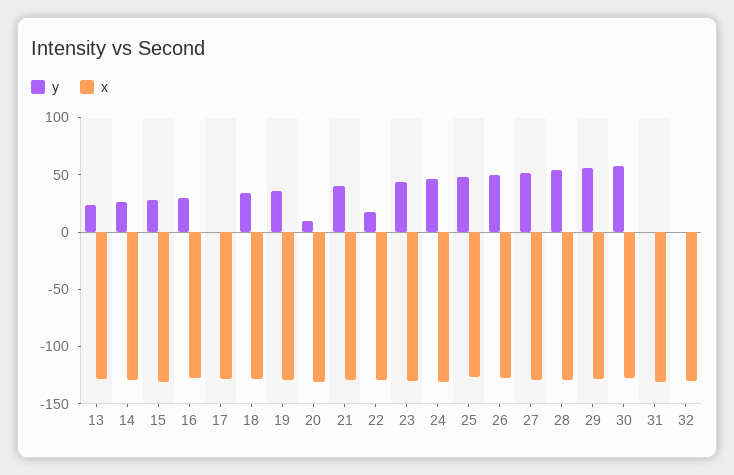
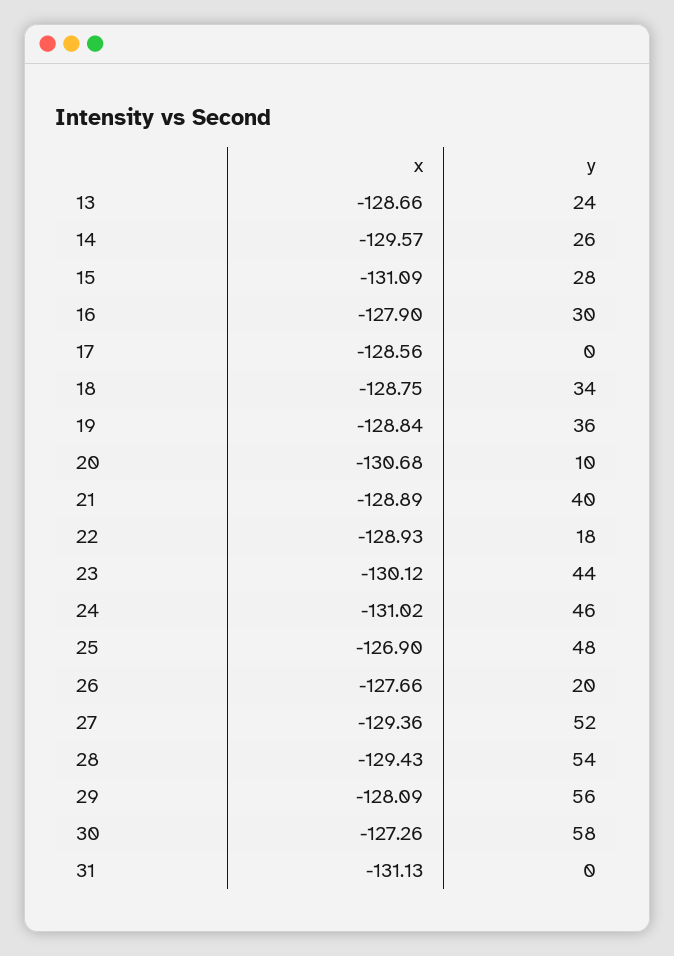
  {
    "y": {
      "13": 24,
      "14": 26,
      "15": 28,
      "16": 30,
      "17": 0,
      "18": 34,
      "19": 36,
      "20": 10,
      "21": 40,
      "22": 18,
      "23": 44,
      "24": 46,
      "25": 48,
-     "26": 50,
+     "26": 20,
      "27": 52,
      "28": 54,
      "29": 56,
      "30": 58,
-     "31": 0,
+     "31": 0
-     "32": 0
    },
    "x": {
      "13": -128.66,
      "14": -129.57,
      "15": -131.09,
      "16": -127.9,
      "17": -128.56,
      "18": -128.75,
      "19": -128.84,
      "20": -130.68,
      "21": -128.89,
      "22": -128.93,
      "23": -130.12,
      "24": -131.02,
      "25": -126.9,
      "26": -127.66,
      "27": -129.36,
      "28": -129.43,
      "29": -128.09,
      "30": -127.26,
-     "31": -131.13,
+     "31": -131.13
-     "32": -130
    }
  }

